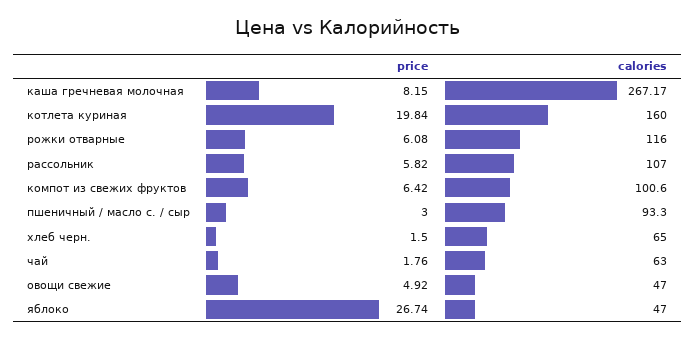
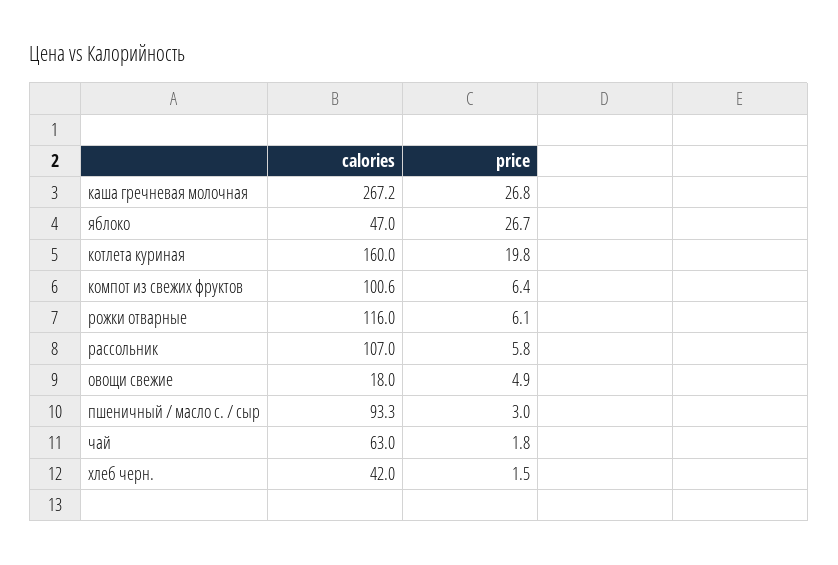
  {
    "price": {
-     "каша гречневая молочная": 8.15,
+     "каша гречневая молочная": 26.8,
      "котлета куриная": 19.84,
      "рожки отварные": 6.08,
      "рассольник": 5.82,
      "компот из свежих фруктов": 6.42,
      "пшеничный / масло с. / сыр": 3,
      "хлеб черн.": 1.5,
      "чай": 1.76,
      "овощи свежие": 4.92,
      "яблоко": 26.74
    },
    "calories": {
      "каша гречневая молочная": 267.17,
      "котлета куриная": 160,
      "рожки отварные": 116,
      "рассольник": 107,
      "компот из свежих фруктов": 100.6,
      "пшеничный / масло с. / сыр": 93.3,
-     "хлеб черн.": 65,
+     "хлеб черн.": 42,
      "чай": 63,
-     "овощи свежие": 47,
+     "овощи свежие": 18,
      "яблоко": 47
    }
  }

